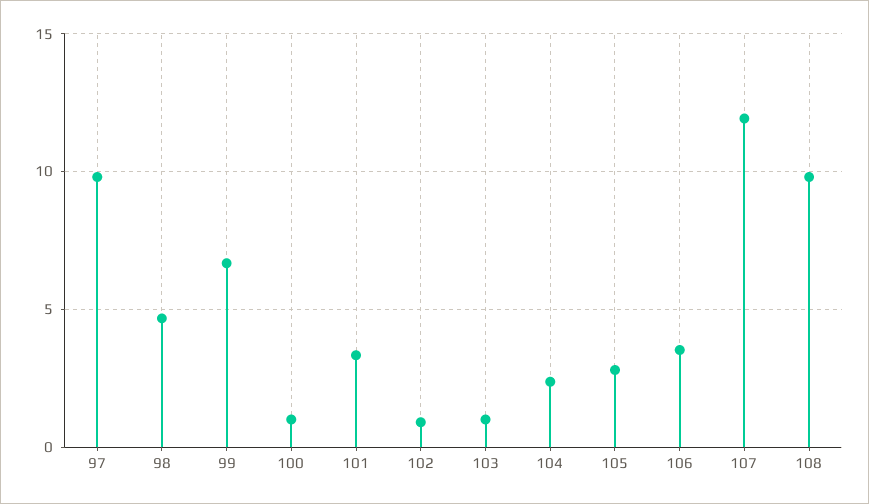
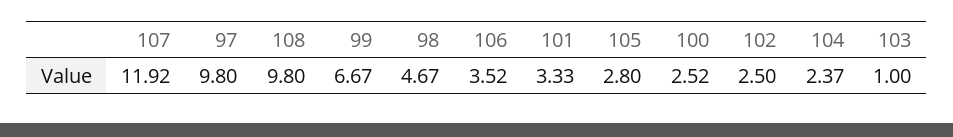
  {
    "97": 9.8,
    "98": 4.67,
    "99": 6.67,
-   "100": 1,
+   "100": 2.52,
    "101": 3.33,
-   "102": 1,
+   "102": 2.5,
    "103": 1,
    "104": 2.37,
    "105": 2.8,
    "106": 3.52,
    "107": 11.92,
    "108": 9.8
  }

